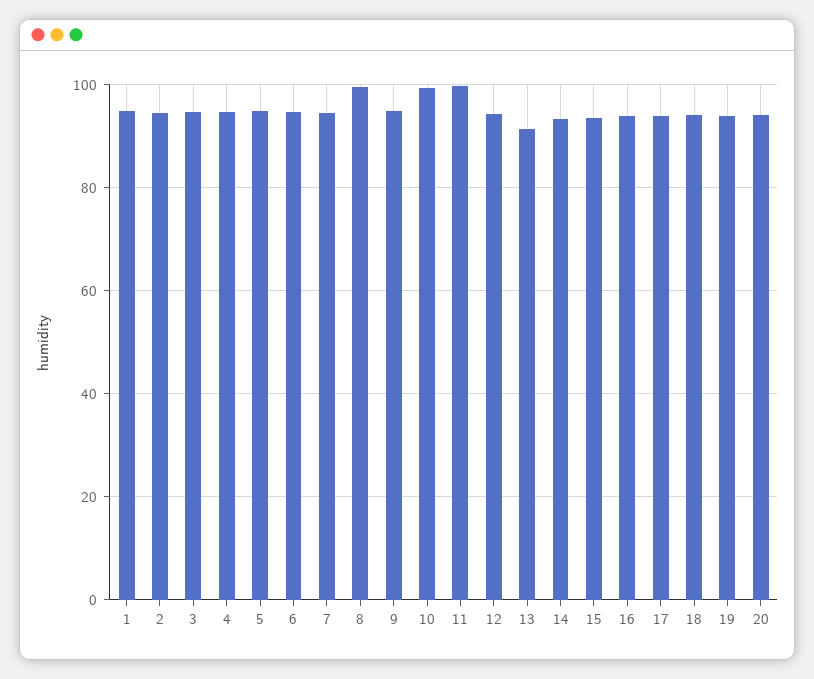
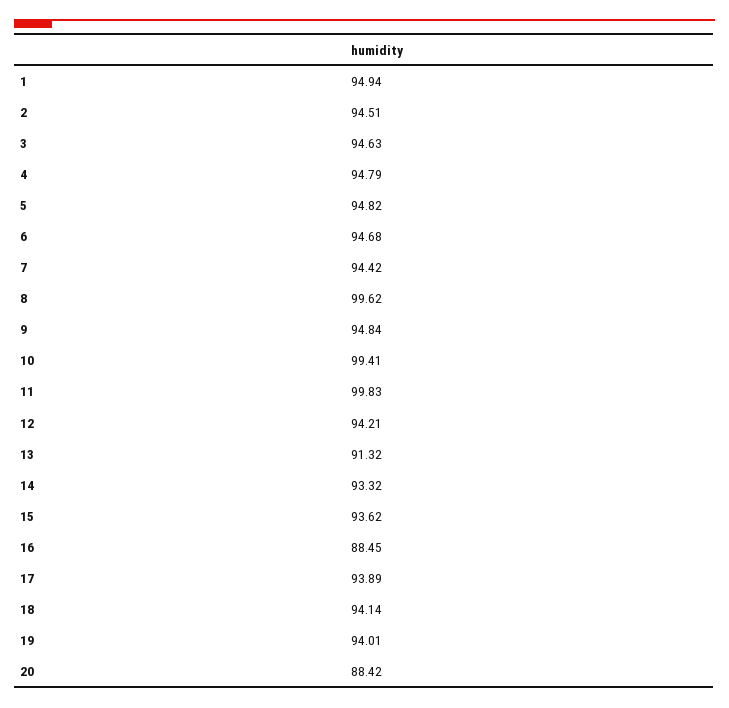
  {
    "1": 94.94,
    "2": 94.51,
    "3": 94.63,
    "4": 94.79,
    "5": 94.82,
    "6": 94.68,
    "7": 94.42,
    "8": 99.62,
    "9": 94.84,
    "10": 99.41,
    "11": 99.83,
    "12": 94.21,
    "13": 91.32,
    "14": 93.32,
    "15": 93.62,
-   "16": 94,
+   "16": 88.45,
    "17": 93.89,
    "18": 94.14,
    "19": 94.01,
-   "20": 94
+   "20": 88.42
  }

